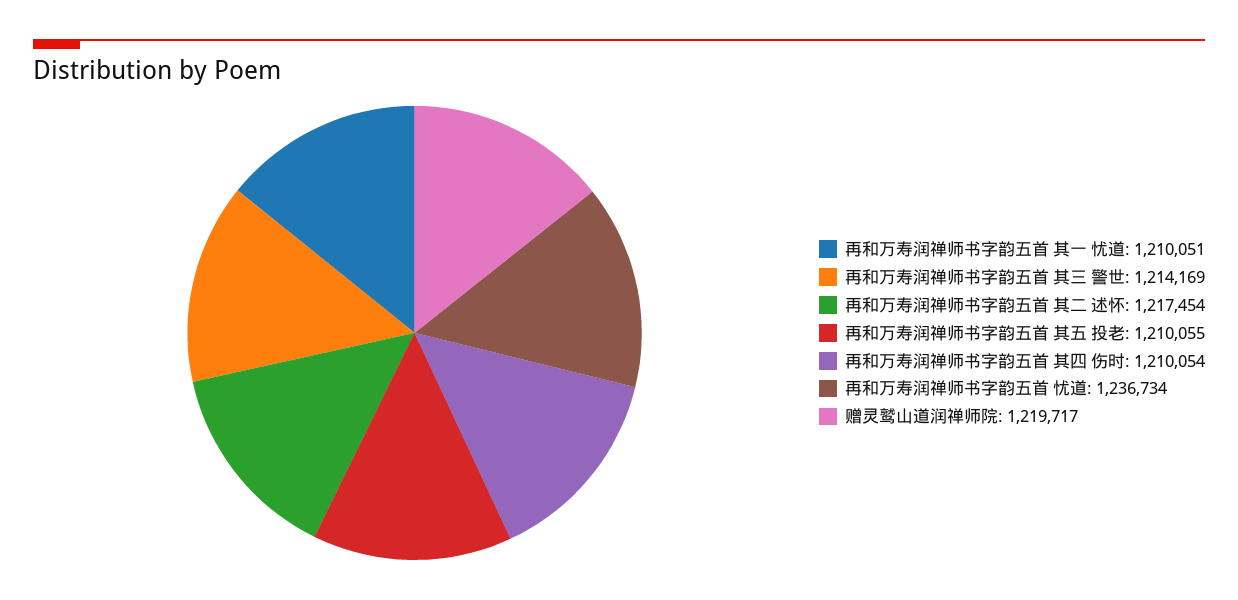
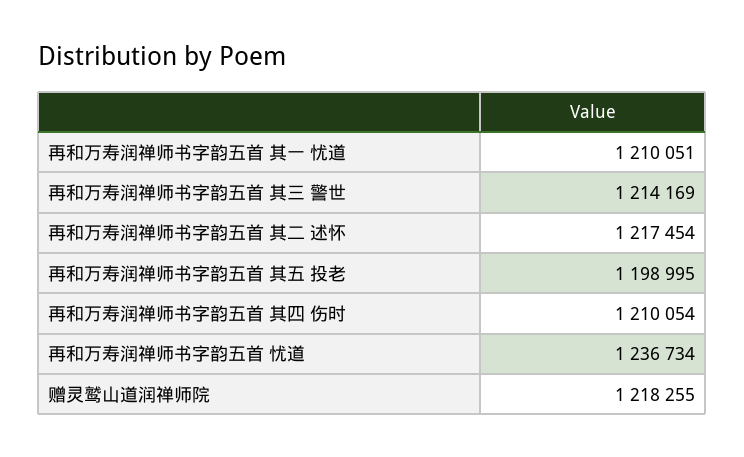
  {
    "再和万寿润禅师书字韵五首 其一 忧道": 1210051,
    "再和万寿润禅师书字韵五首 其三 警世": 1214169,
    "再和万寿润禅师书字韵五首 其二 述怀": 1217454,
-   "再和万寿润禅师书字韵五首 其五 投老": 1210055,
+   "再和万寿润禅师书字韵五首 其五 投老": 1198995,
    "再和万寿润禅师书字韵五首 其四 伤时": 1210054,
    "再和万寿润禅师书字韵五首 忧道": 1236734,
-   "赠灵鹫山道润禅师院": 1219717
+   "赠灵鹫山道润禅师院": 1218255
  }

